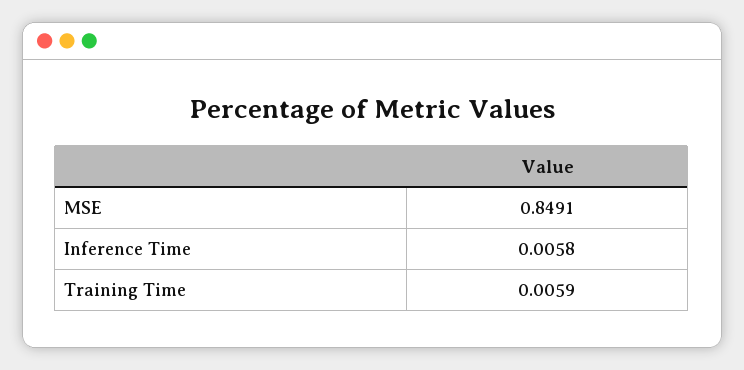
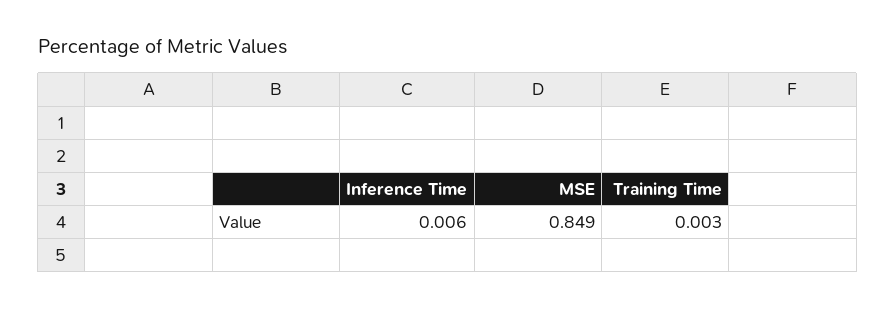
  {
    "MSE": 0.8491,
    "Inference Time": 0.0058,
-   "Training Time": 0.0059
+   "Training Time": 0.003
  }

